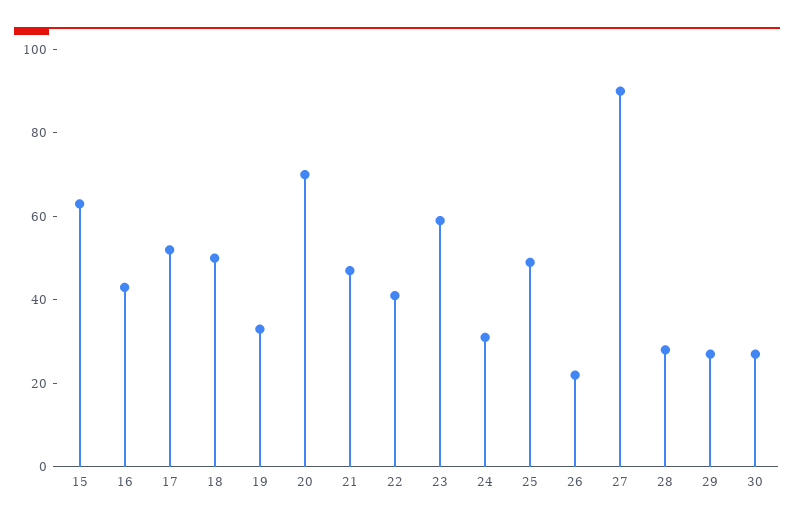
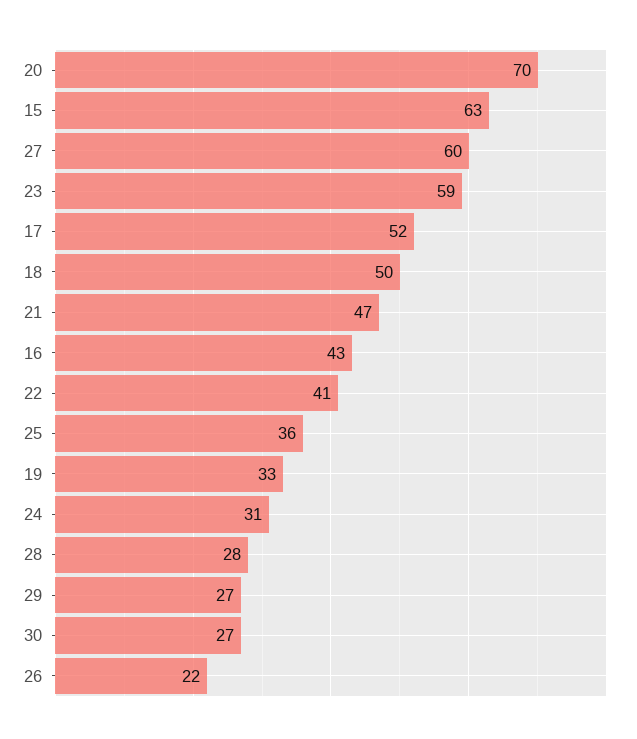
  {
    "15": 63,
    "16": 43,
    "17": 52,
    "18": 50,
    "19": 33,
    "20": 70,
    "21": 47,
    "22": 41,
    "23": 59,
    "24": 31,
-   "25": 50,
+   "25": 36,
    "26": 22,
-   "27": 90,
+   "27": 60,
    "28": 28,
    "29": 27,
    "30": 27
  }

